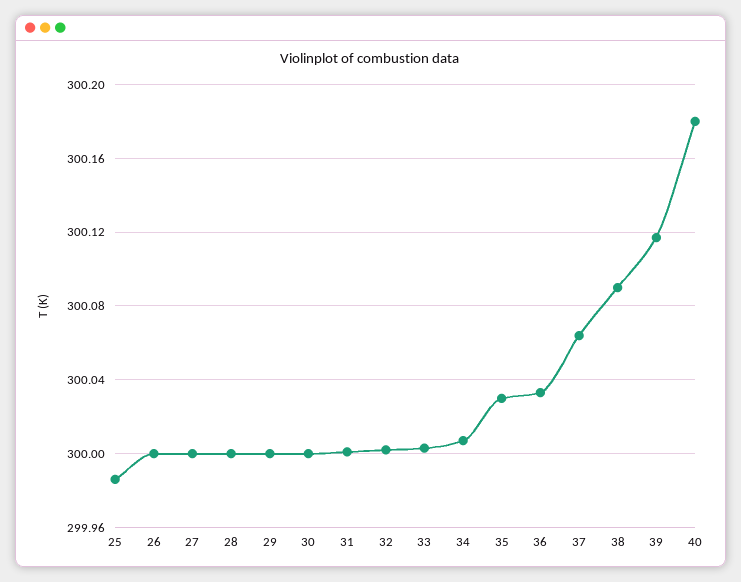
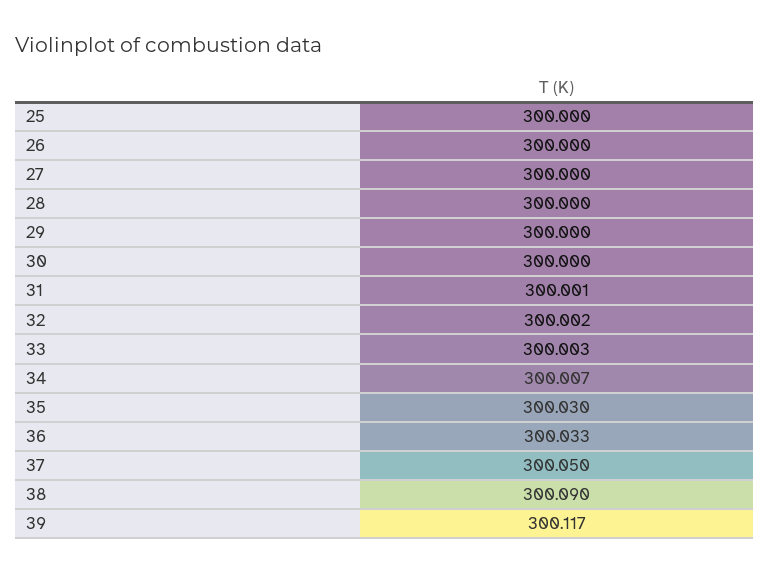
  {
-   "25": 299.985,
+   "25": 300,
    "26": 300,
    "27": 300,
    "28": 300,
    "29": 300,
    "30": 300,
    "31": 300.001,
    "32": 300.002,
    "33": 300.003,
    "34": 300.007,
    "35": 300.03,
    "36": 300.033,
-   "37": 300.065,
+   "37": 300.05,
    "38": 300.09,
-   "39": 300.117,
+   "39": 300.117
-   "40": 300.18
  }

